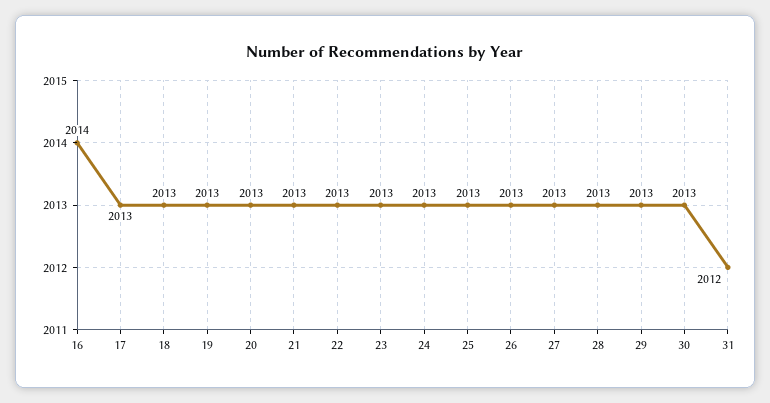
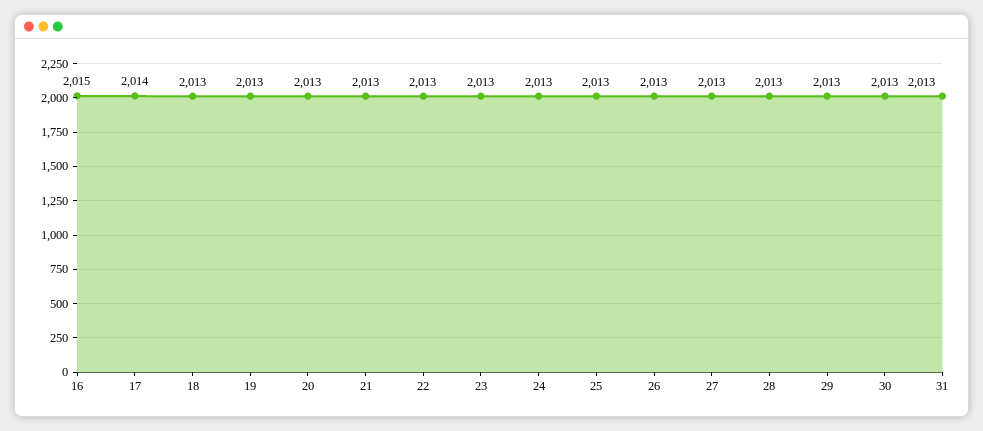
  {
-   "16": 2014,
+   "16": 2015,
-   "17": 2013,
+   "17": 2014,
    "18": 2013,
    "19": 2013,
    "20": 2013,
    "21": 2013,
    "22": 2013,
    "23": 2013,
    "24": 2013,
    "25": 2013,
    "26": 2013,
    "27": 2013,
    "28": 2013,
    "29": 2013,
    "30": 2013,
-   "31": 2012
+   "31": 2013
  }

